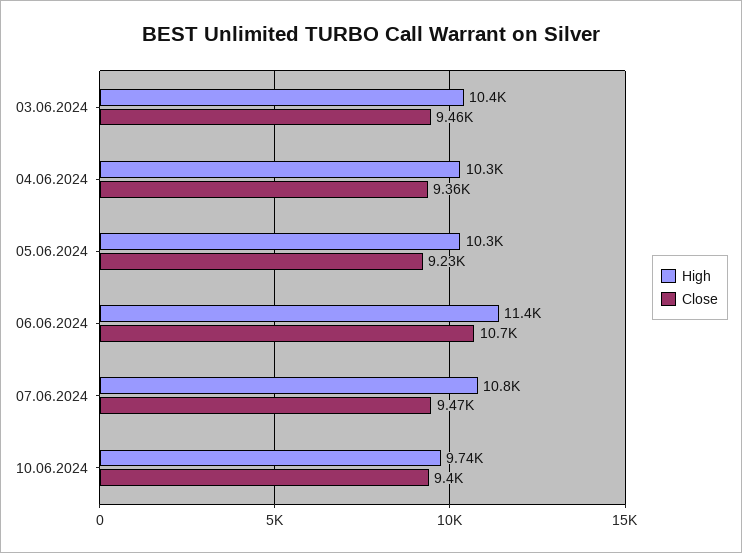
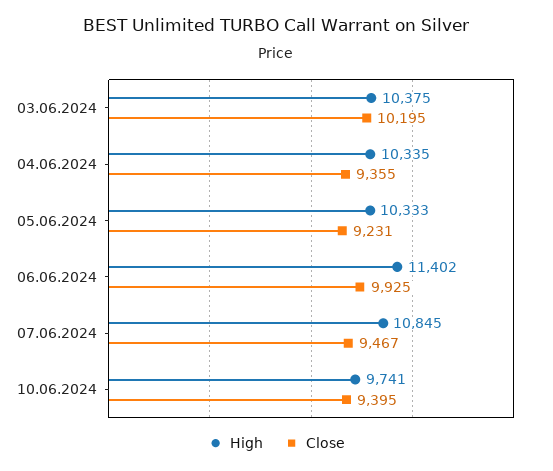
  {
    "High": {
      "03.06.2024": 10375,
      "04.06.2024": 10335,
      "05.06.2024": 10333,
      "06.06.2024": 11402,
      "07.06.2024": 10845,
      "10.06.2024": 9741
    },
    "Close": {
-     "03.06.2024": 9460,
+     "03.06.2024": 10195,
      "04.06.2024": 9355,
      "05.06.2024": 9231,
-     "06.06.2024": 10700,
+     "06.06.2024": 9925,
      "07.06.2024": 9467,
      "10.06.2024": 9395
    }
  }

